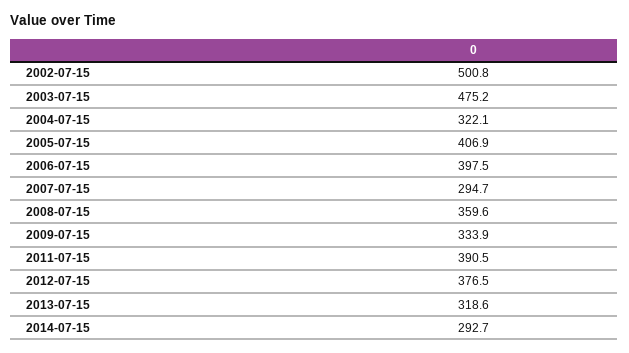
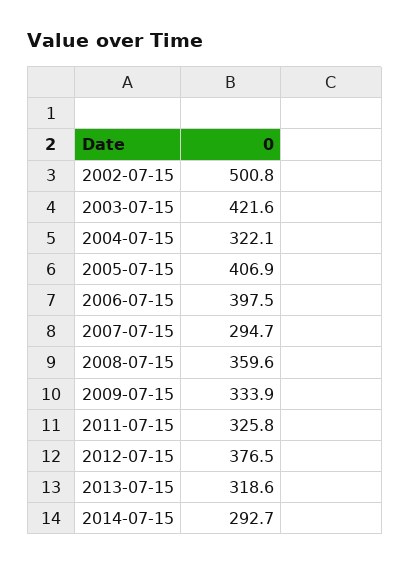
  {
    "2002-07-15": 500.8,
-   "2003-07-15": 475.2,
+   "2003-07-15": 421.6,
    "2004-07-15": 322.1,
    "2005-07-15": 406.9,
    "2006-07-15": 397.5,
    "2007-07-15": 294.7,
    "2008-07-15": 359.6,
    "2009-07-15": 333.9,
-   "2011-07-15": 390.5,
+   "2011-07-15": 325.8,
    "2012-07-15": 376.5,
    "2013-07-15": 318.6,
    "2014-07-15": 292.7
  }

